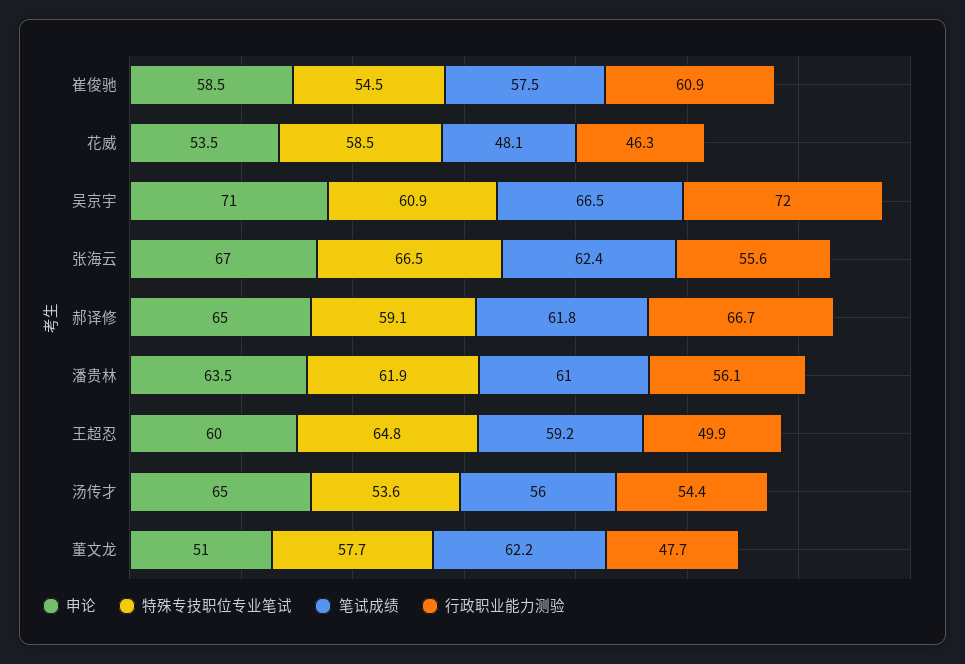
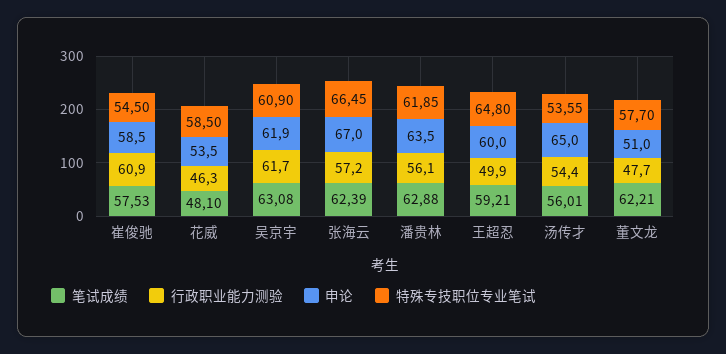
  {
    "申论": {
      "崔俊驰": 58.5,
      "花威": 53.5,
-     "吴京宇": 71,
+     "吴京宇": 61.9,
      "张海云": 67,
-     "郝译修": 65,
      "潘贵林": 63.5,
      "王超忍": 60,
      "汤传才": 65,
      "董文龙": 51
    },
    "特殊专技职位专业笔试": {
      "崔俊驰": 54.5,
      "花威": 58.5,
      "吴京宇": 60.9,
      "张海云": 66.45,
-     "郝译修": 59.1,
      "潘贵林": 61.85,
      "王超忍": 64.8,
      "汤传才": 53.55,
      "董文龙": 57.7
    },
    "笔试成绩": {
      "崔俊驰": 57.53,
      "花威": 48.1,
-     "吴京宇": 66.5,
+     "吴京宇": 63.08,
      "张海云": 62.39,
-     "郝译修": 61.8,
-     "潘贵林": 61,
+     "潘贵林": 62.88,
      "王超忍": 59.21,
      "汤传才": 56.01,
      "董文龙": 62.21
    },
    "行政职业能力测验": {
      "崔俊驰": 60.9,
      "花威": 46.3,
-     "吴京宇": 72,
+     "吴京宇": 61.7,
-     "张海云": 55.6,
+     "张海云": 57.2,
-     "郝译修": 66.7,
      "潘贵林": 56.1,
      "王超忍": 49.9,
      "汤传才": 54.4,
      "董文龙": 47.7
    }
  }

